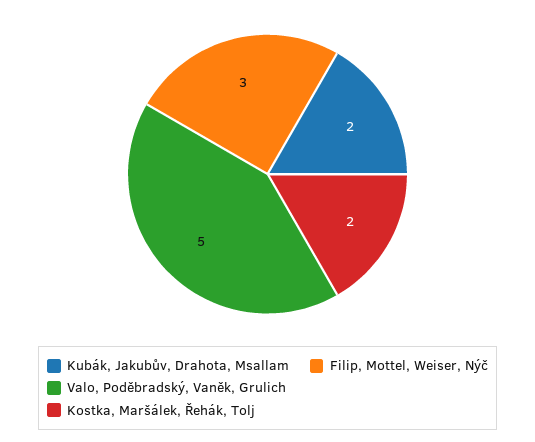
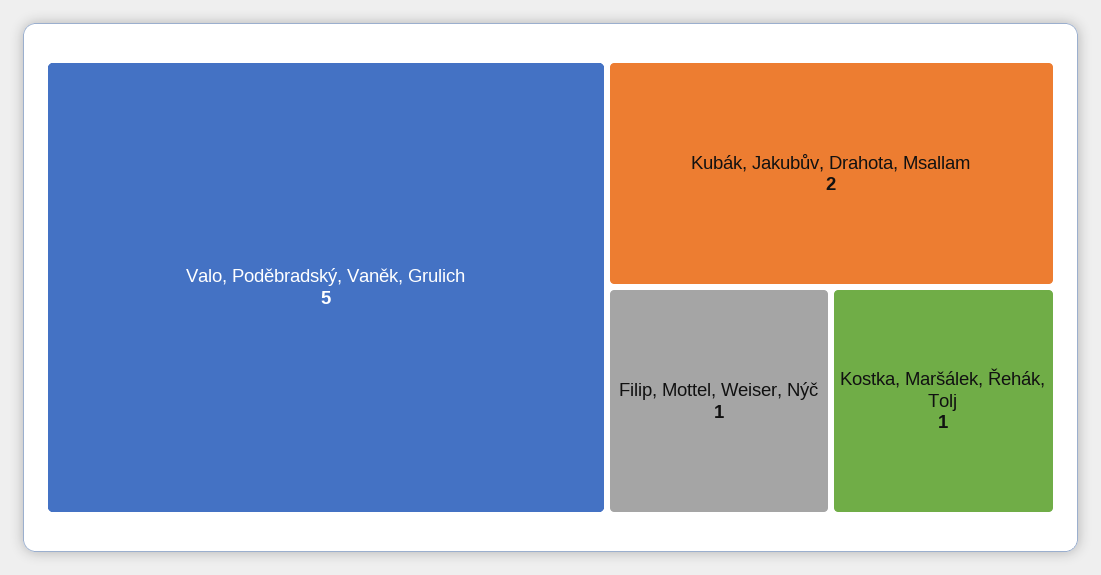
  {
    "Kubák, Jakubův, Drahota, Msallam": 2,
-   "Filip, Mottel, Weiser, Nýč": 3,
+   "Filip, Mottel, Weiser, Nýč": 1,
    "Valo, Poděbradský, Vaněk, Grulich": 5,
-   "Kostka, Maršálek, Řehák, Tolj": 2
+   "Kostka, Maršálek, Řehák, Tolj": 1
  }

